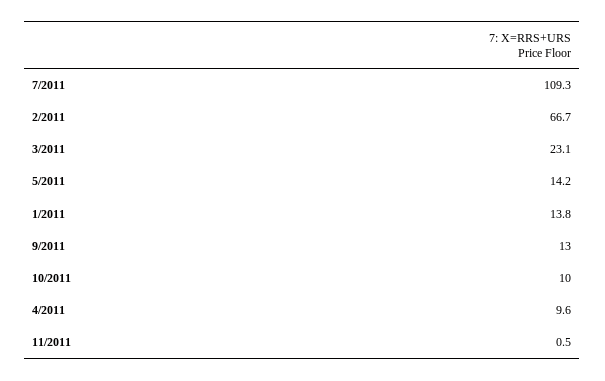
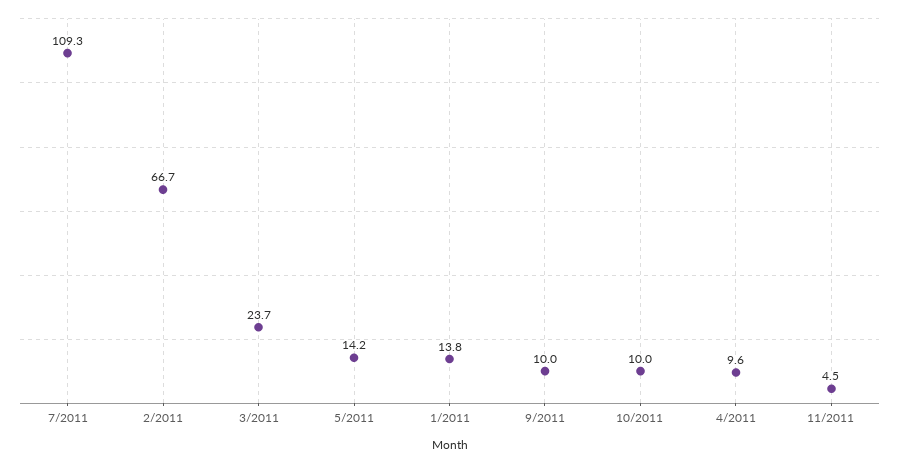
  {
    "7/2011": 109.3,
    "2/2011": 66.7,
-   "3/2011": 23.1,
+   "3/2011": 23.7,
    "5/2011": 14.2,
    "1/2011": 13.8,
-   "9/2011": 13,
+   "9/2011": 10,
    "10/2011": 10,
    "4/2011": 9.6,
-   "11/2011": 0.5
+   "11/2011": 4.5
  }

